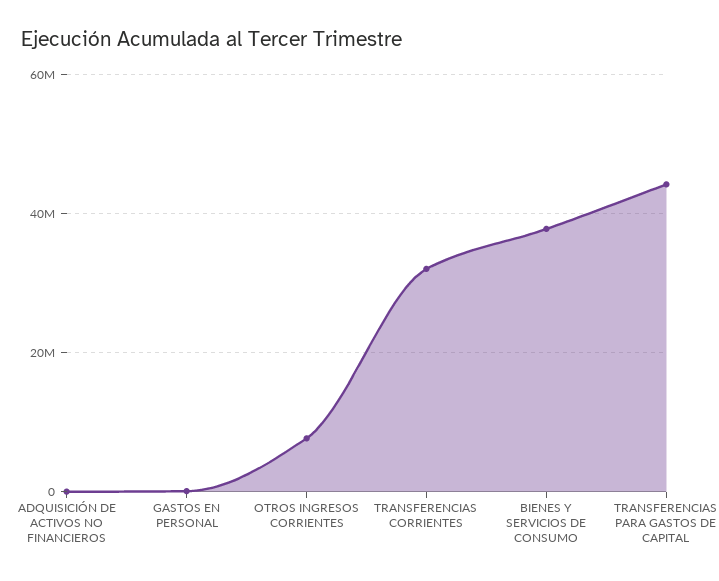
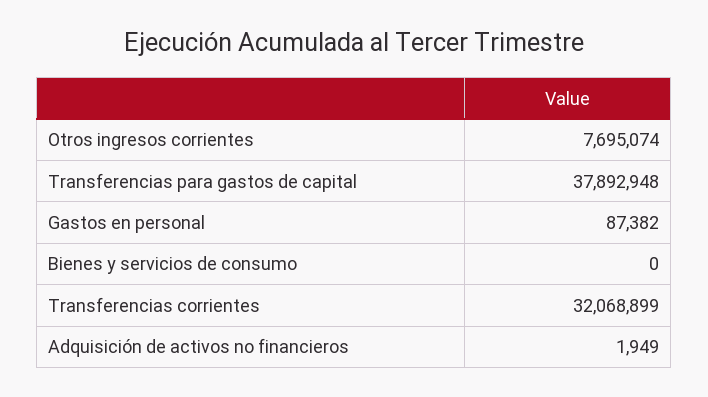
  {
    "ADQUISICIÓN DE ACTIVOS NO FINANCIEROS": 1949,
    "GASTOS EN PERSONAL": 87382,
    "OTROS INGRESOS CORRIENTES": 7695074,
    "TRANSFERENCIAS CORRIENTES": 32068899,
-   "BIENES Y SERVICIOS DE CONSUMO": 38000000,
+   "BIENES Y SERVICIOS DE CONSUMO": 0,
-   "TRANSFERENCIAS PARA GASTOS DE CAPITAL": 44000000
+   "TRANSFERENCIAS PARA GASTOS DE CAPITAL": 37892948
  }

